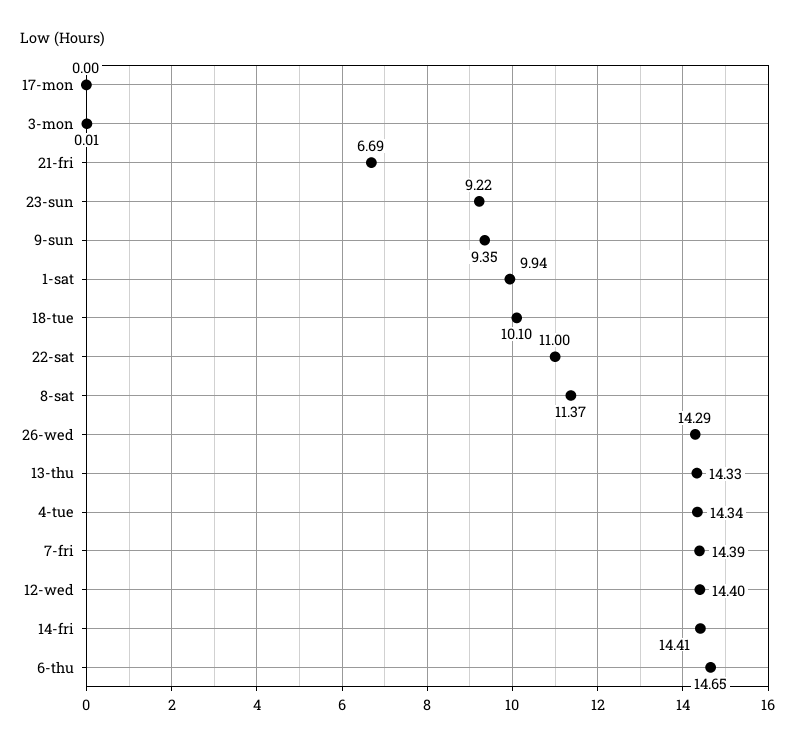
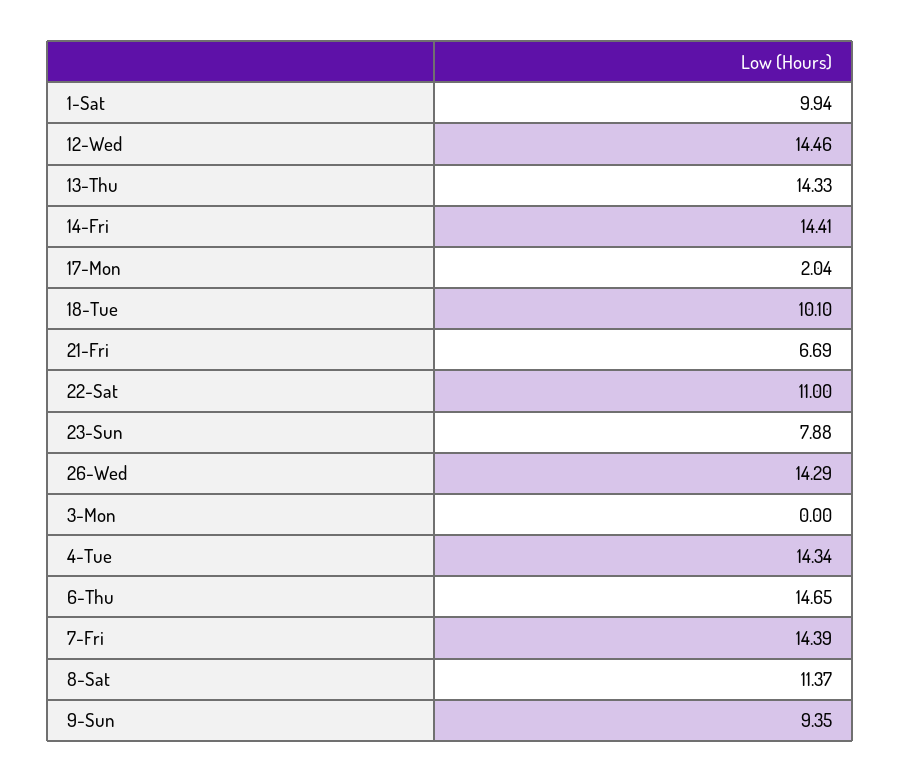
  {
-   "17-mon": 0,
+   "17-mon": 2.04,
-   "3-mon": 0.01,
+   "3-mon": 0,
    "21-fri": 6.69,
-   "23-sun": 9.22,
+   "23-sun": 7.88,
    "9-sun": 9.35,
    "1-sat": 9.94,
    "18-tue": 10.1,
    "22-sat": 11,
    "8-sat": 11.37,
    "26-wed": 14.29,
    "13-thu": 14.33,
    "4-tue": 14.34,
    "7-fri": 14.39,
-   "12-wed": 14.4,
+   "12-wed": 14.46,
    "14-fri": 14.41,
    "6-thu": 14.65
  }

